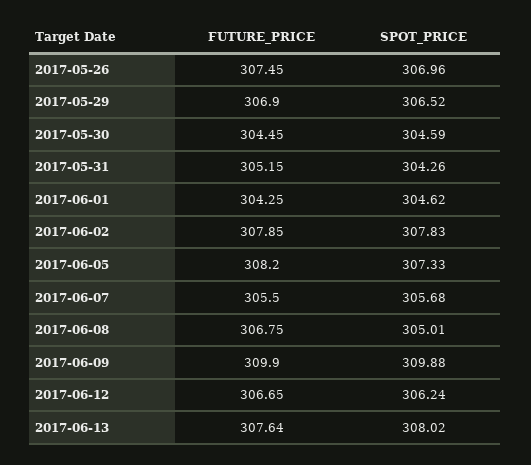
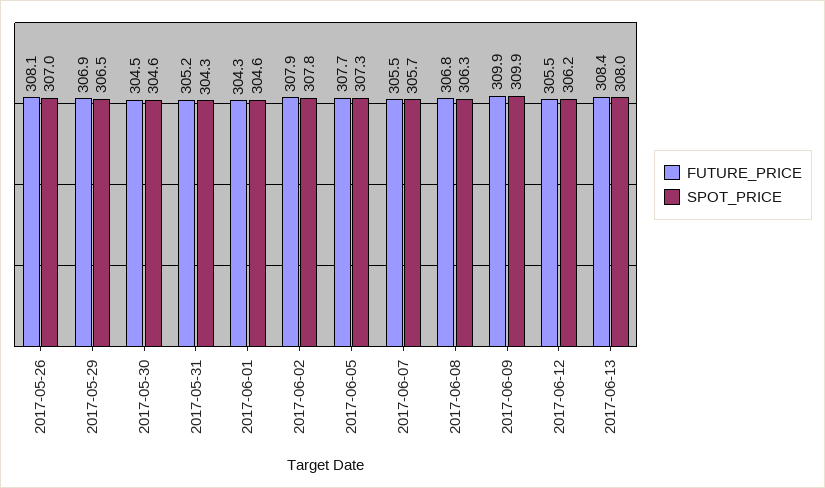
  {
    "FUTURE_PRICE": {
-     "2017-05-26": 307.45,
+     "2017-05-26": 308.1,
      "2017-05-29": 306.9,
      "2017-05-30": 304.45,
      "2017-05-31": 305.15,
      "2017-06-01": 304.25,
      "2017-06-02": 307.85,
-     "2017-06-05": 308.2,
+     "2017-06-05": 307.7,
      "2017-06-07": 305.5,
      "2017-06-08": 306.75,
      "2017-06-09": 309.9,
-     "2017-06-12": 306.65,
+     "2017-06-12": 305.5,
-     "2017-06-13": 307.64
+     "2017-06-13": 308.4
    },
    "SPOT_PRICE": {
      "2017-05-26": 306.96,
      "2017-05-29": 306.52,
      "2017-05-30": 304.59,
      "2017-05-31": 304.26,
      "2017-06-01": 304.62,
      "2017-06-02": 307.83,
      "2017-06-05": 307.33,
      "2017-06-07": 305.68,
-     "2017-06-08": 305.01,
+     "2017-06-08": 306.3,
      "2017-06-09": 309.88,
      "2017-06-12": 306.24,
      "2017-06-13": 308.02
    }
  }

